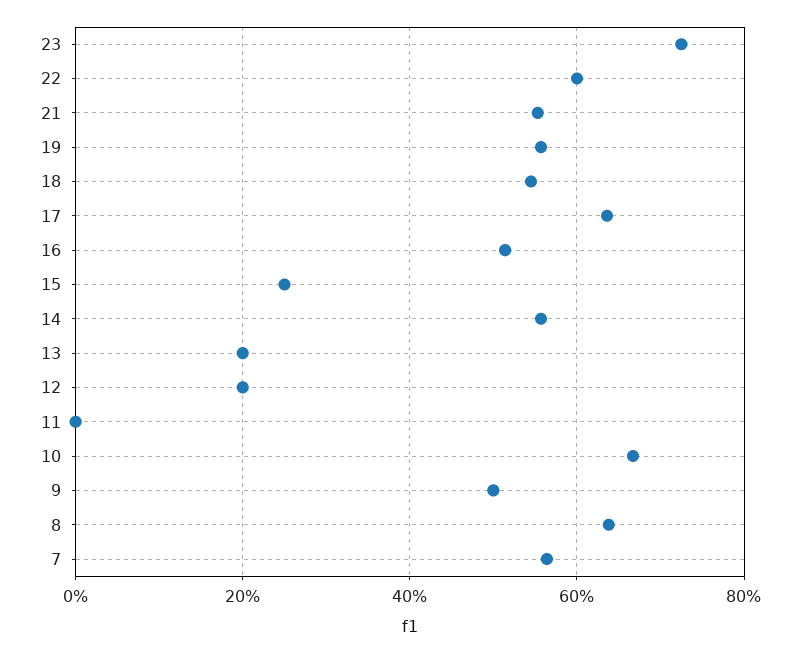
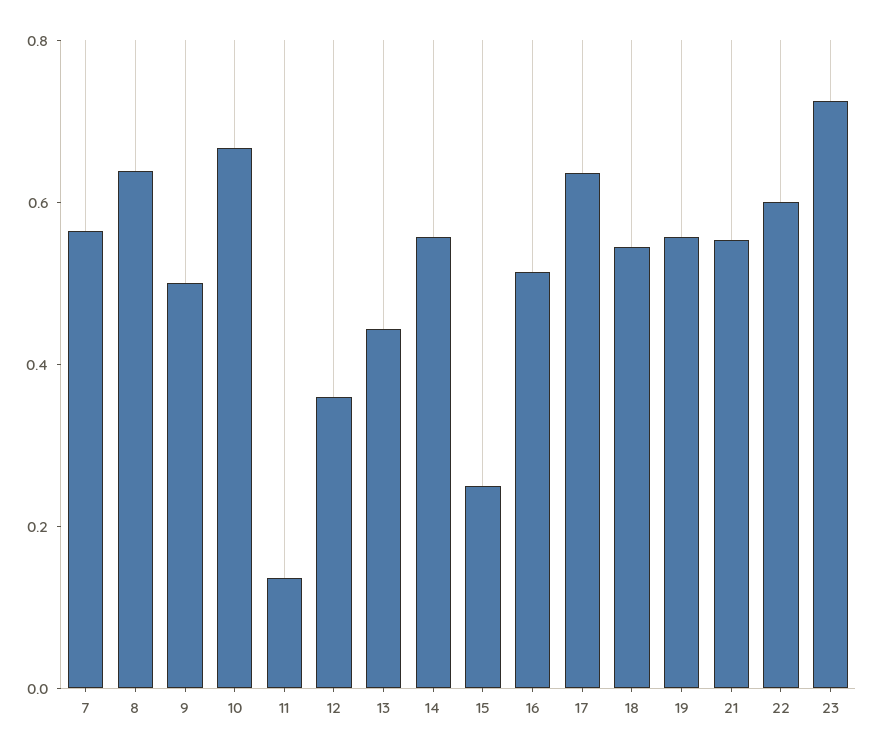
  {
    "23": 0.72,
    "22": 0.6,
    "21": 0.56,
    "19": 0.56,
    "18": 0.54,
    "17": 0.64,
    "16": 0.52,
    "15": 0.26,
    "14": 0.56,
-   "13": 0.2,
+   "13": 0.45,
-   "12": 0.2,
+   "12": 0.35,
-   "11": 0,
+   "11": 0.15,
    "10": 0.66,
    "9": 0.5,
    "8": 0.64,
    "7": 0.56
  }

